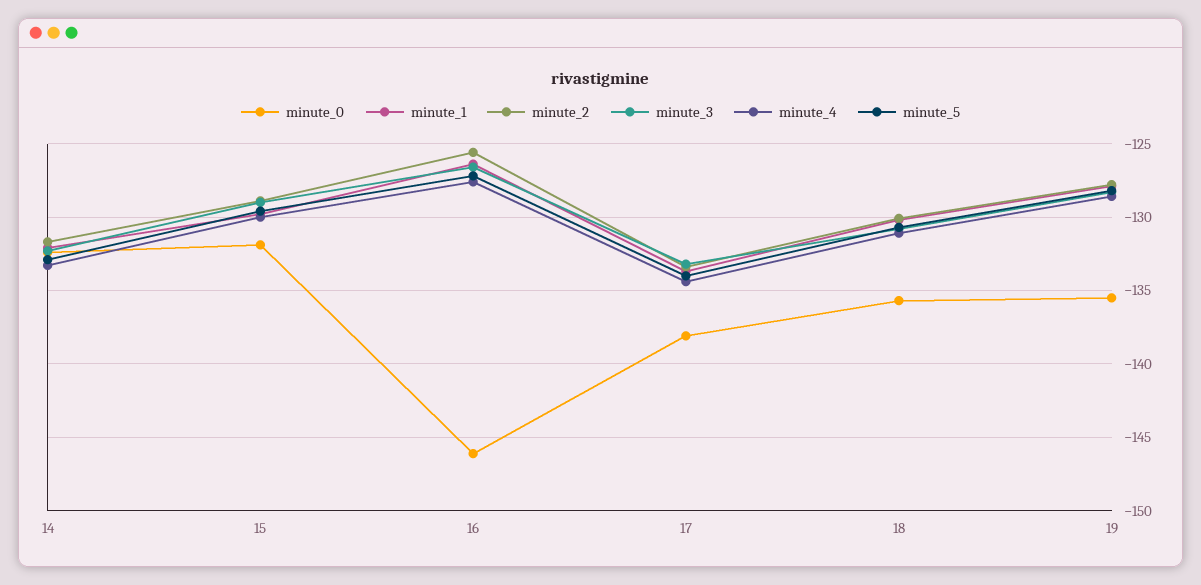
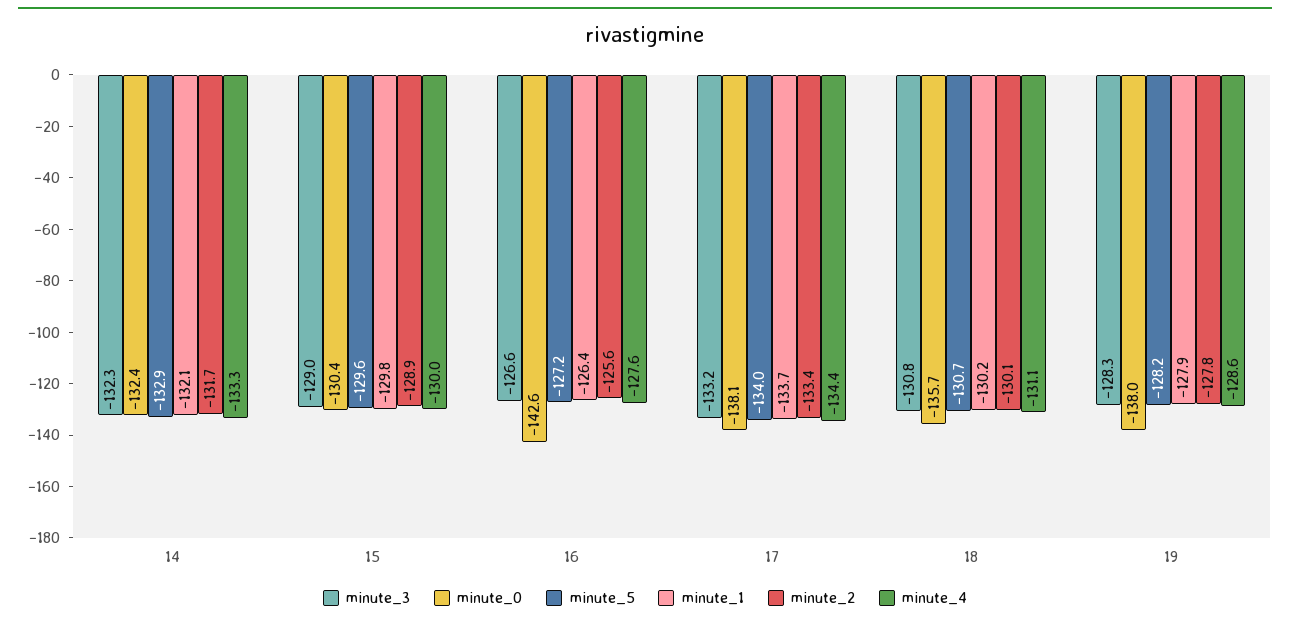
  {
    "minute_0": {
      "14": -132.4,
-     "15": -132,
+     "15": -130.4,
-     "16": -146,
+     "16": -142.6,
      "17": -138.1,
      "18": -135.7,
-     "19": -135.5
+     "19": -138
    },
    "minute_1": {
      "14": -132.1,
      "15": -129.8,
      "16": -126.4,
      "17": -133.7,
      "18": -130.2,
      "19": -127.9
    },
    "minute_2": {
      "14": -131.7,
      "15": -128.9,
      "16": -125.6,
      "17": -133.4,
      "18": -130.1,
      "19": -127.8
    },
    "minute_3": {
      "14": -132.3,
      "15": -129,
      "16": -126.6,
      "17": -133.2,
      "18": -130.8,
      "19": -128.3
    },
    "minute_4": {
      "14": -133.3,
      "15": -130,
      "16": -127.6,
      "17": -134.4,
      "18": -131.1,
      "19": -128.6
    },
    "minute_5": {
      "14": -132.9,
      "15": -129.6,
      "16": -127.2,
      "17": -134,
      "18": -130.7,
      "19": -128.2
    }
  }

